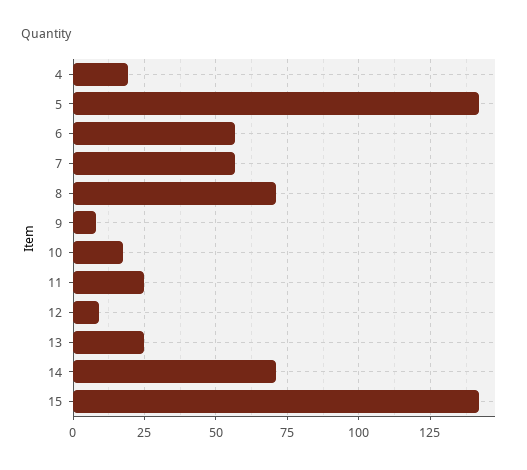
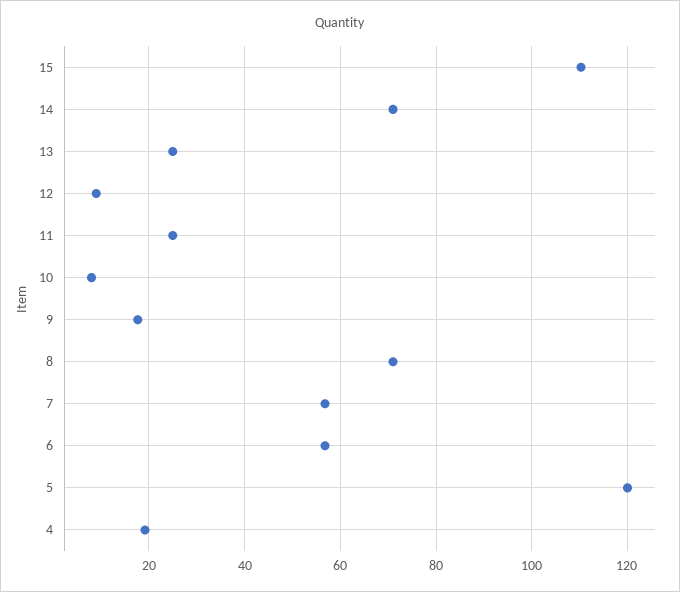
  {
    "4": 20,
-   "5": 142.5,
+   "5": 120,
    "6": 56,
    "7": 56,
    "8": 72,
-   "9": 7.5,
+   "9": 18,
-   "10": 17.5,
+   "10": 8,
    "11": 26,
    "12": 10,
    "13": 26,
    "14": 72,
-   "15": 142.5
+   "15": 110
  }

